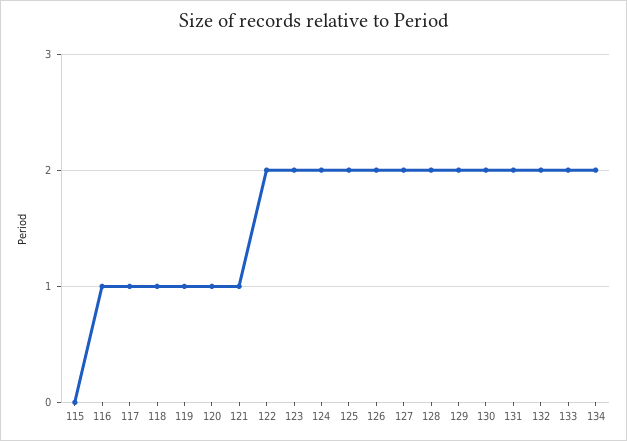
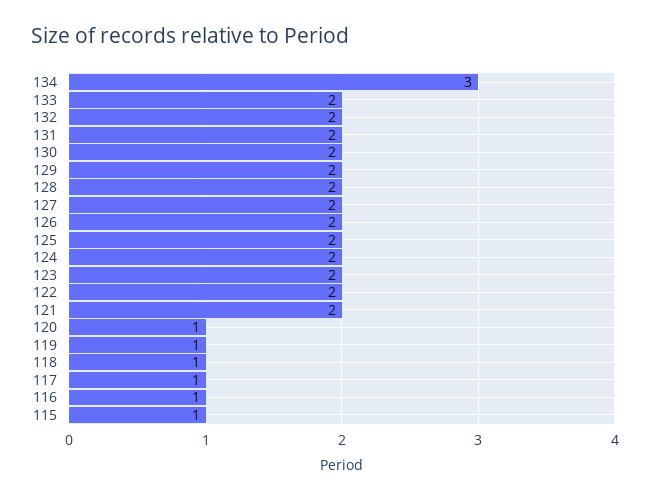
  {
-   "115": 0,
+   "115": 1,
    "116": 1,
    "117": 1,
    "118": 1,
    "119": 1,
    "120": 1,
-   "121": 1,
+   "121": 2,
    "122": 2,
    "123": 2,
    "124": 2,
    "125": 2,
    "126": 2,
    "127": 2,
    "128": 2,
    "129": 2,
    "130": 2,
    "131": 2,
    "132": 2,
    "133": 2,
-   "134": 2
+   "134": 3
  }

